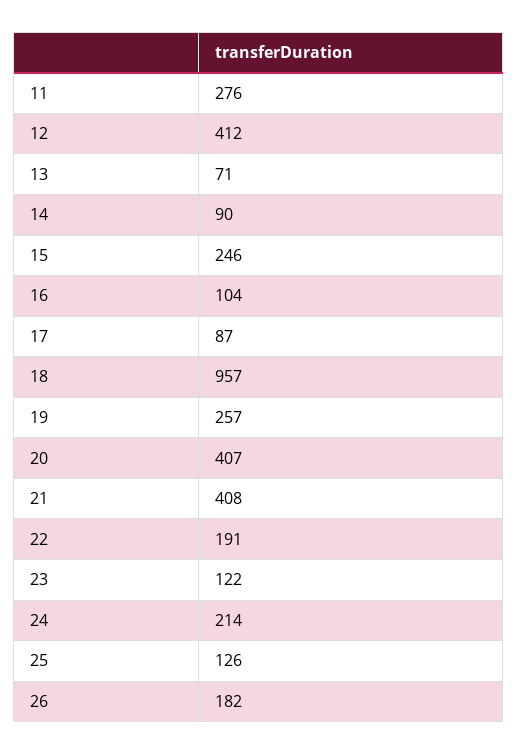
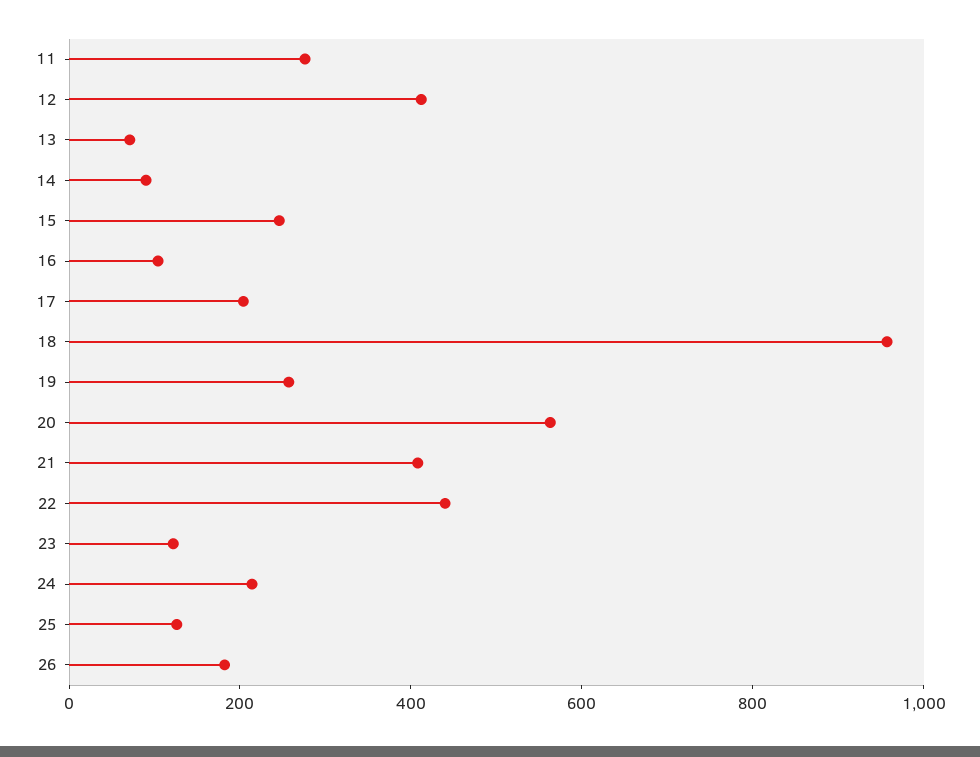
  {
    "11": 276,
    "12": 412,
    "13": 71,
    "14": 90,
    "15": 246,
    "16": 104,
-   "17": 87,
+   "17": 200,
    "18": 957,
    "19": 257,
-   "20": 407,
+   "20": 550,
    "21": 408,
-   "22": 191,
+   "22": 450,
    "23": 122,
    "24": 214,
    "25": 126,
    "26": 182
  }

